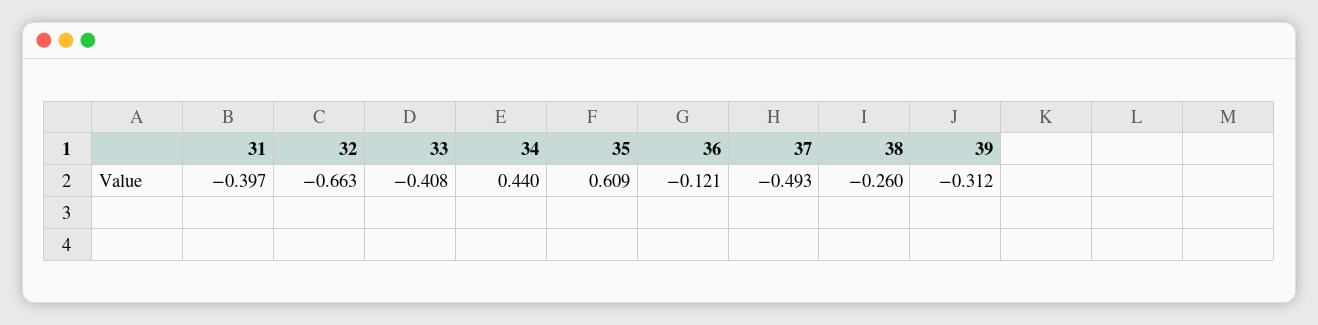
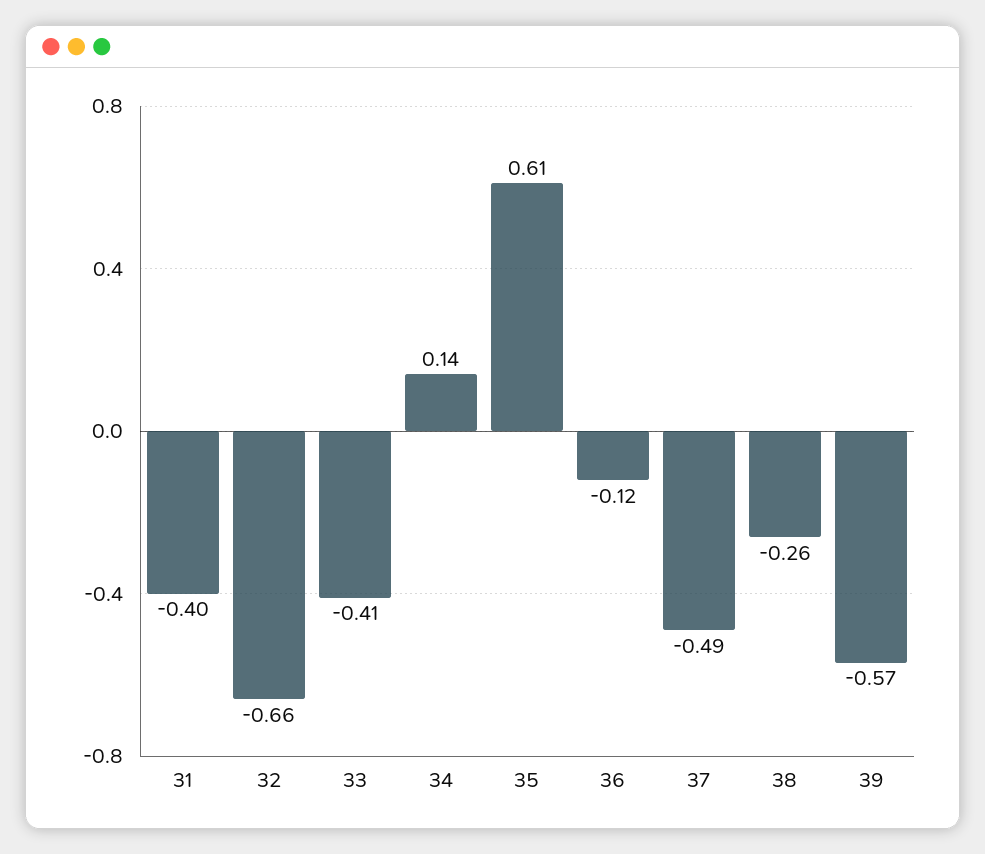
  {
    "31": -0.397,
    "32": -0.663,
    "33": -0.408,
-   "34": 0.44,
+   "34": 0.14,
    "35": 0.609,
    "36": -0.121,
    "37": -0.493,
    "38": -0.26,
-   "39": -0.312
+   "39": -0.57
  }

